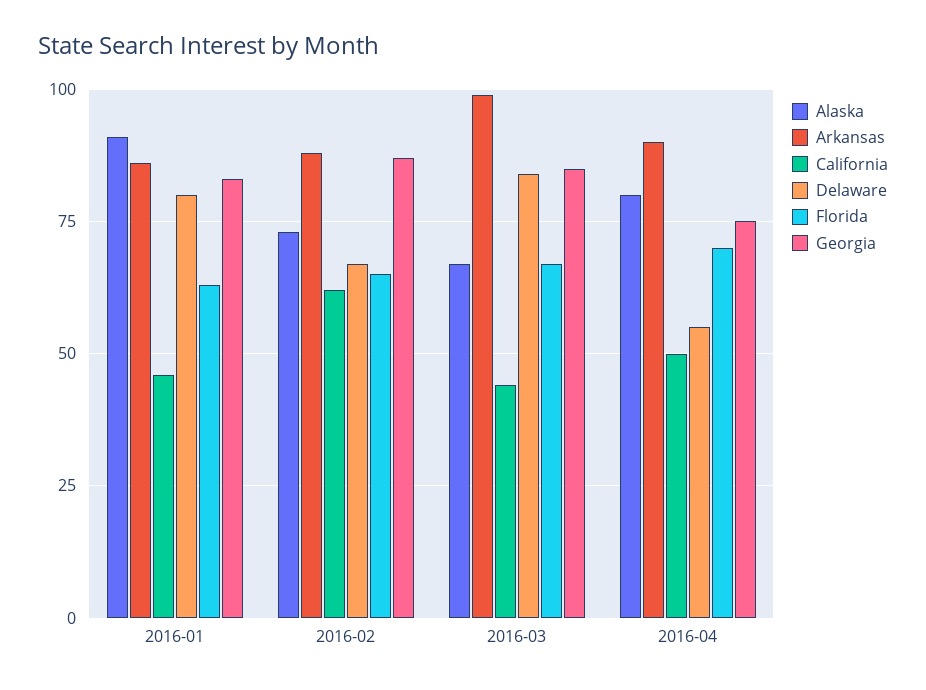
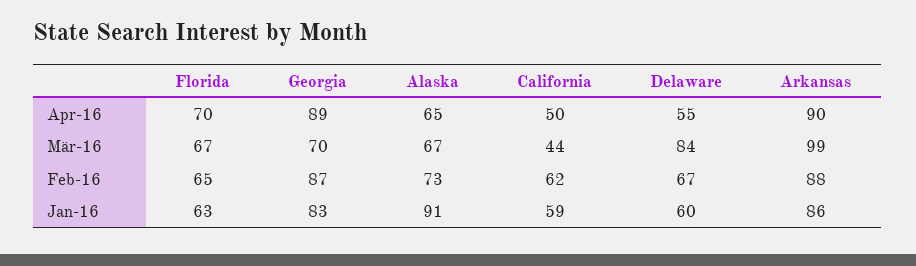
  {
    "Alaska": {
      "2016-01": 91,
      "2016-02": 73,
      "2016-03": 67,
-     "2016-04": 80
+     "2016-04": 65
    },
    "Arkansas": {
      "2016-01": 86,
      "2016-02": 88,
      "2016-03": 99,
      "2016-04": 90
    },
    "California": {
-     "2016-01": 45,
+     "2016-01": 59,
      "2016-02": 62,
      "2016-03": 44,
      "2016-04": 50
    },
    "Delaware": {
-     "2016-01": 80,
+     "2016-01": 60,
      "2016-02": 67,
      "2016-03": 84,
      "2016-04": 55
    },
    "Florida": {
      "2016-01": 63,
      "2016-02": 65,
      "2016-03": 67,
      "2016-04": 70
    },
    "Georgia": {
      "2016-01": 83,
      "2016-02": 87,
-     "2016-03": 85,
+     "2016-03": 70,
-     "2016-04": 75
+     "2016-04": 89
    }
  }

